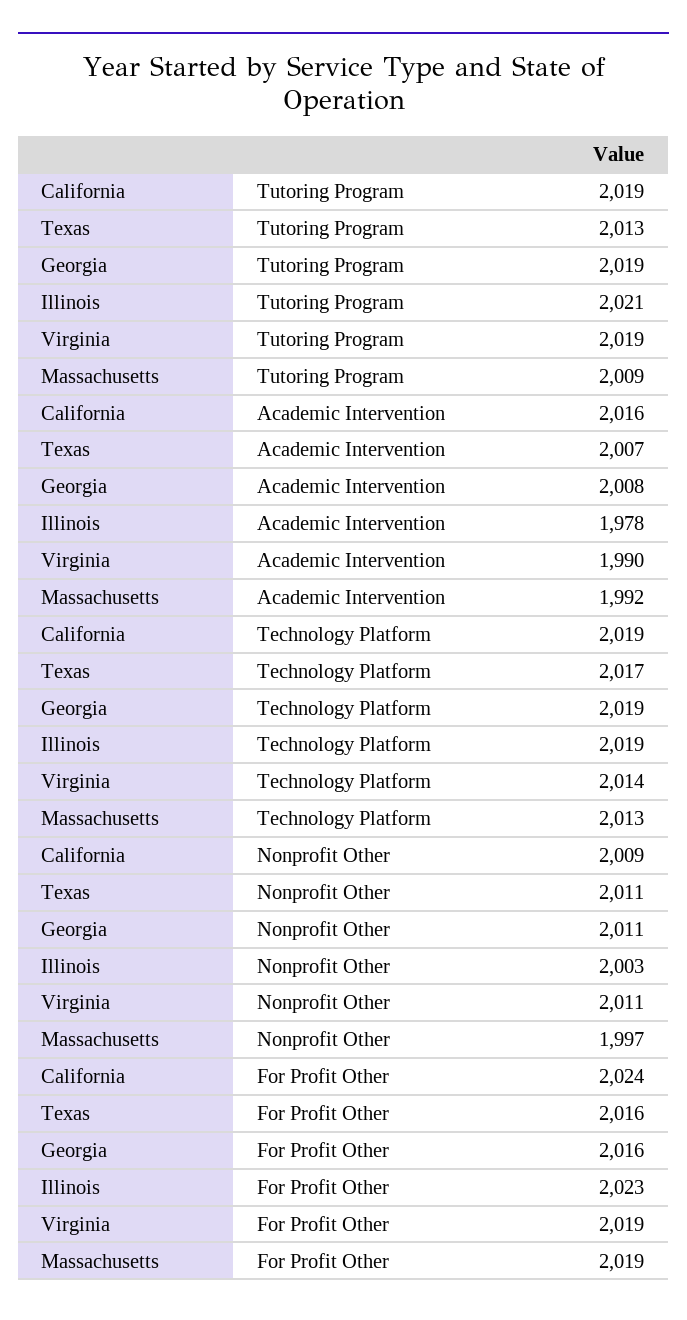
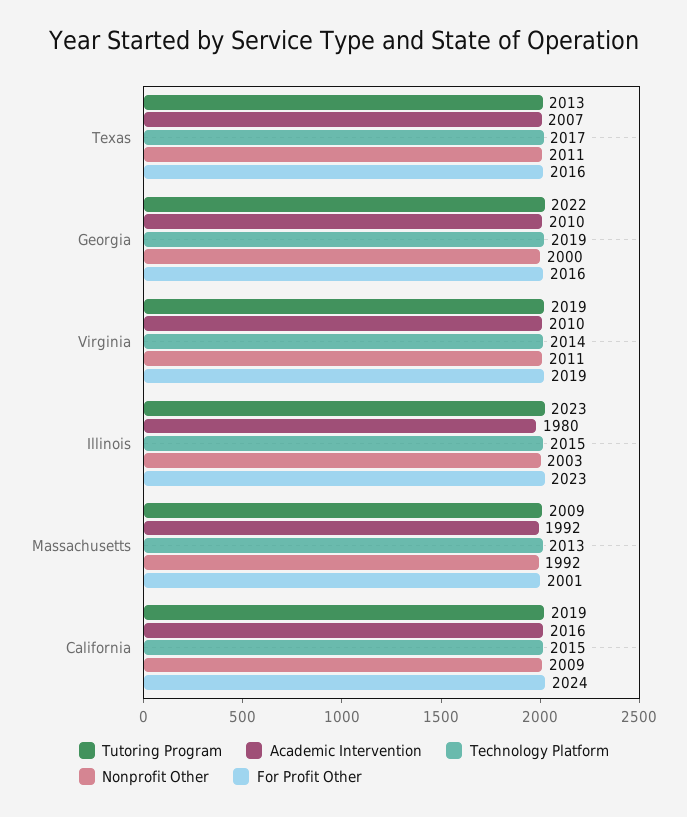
  {
    "Tutoring Program": {
      "California": 2019,
      "Texas": 2013,
-     "Georgia": 2019,
+     "Georgia": 2022,
-     "Illinois": 2021,
+     "Illinois": 2023,
      "Virginia": 2019,
      "Massachusetts": 2009
    },
    "Academic Intervention": {
      "California": 2016,
      "Texas": 2007,
-     "Georgia": 2008,
+     "Georgia": 2010,
-     "Illinois": 1978,
+     "Illinois": 1980,
-     "Virginia": 1990,
+     "Virginia": 2010,
      "Massachusetts": 1992
    },
    "Technology Platform": {
-     "California": 2019,
+     "California": 2015,
      "Texas": 2017,
      "Georgia": 2019,
-     "Illinois": 2019,
+     "Illinois": 2015,
      "Virginia": 2014,
      "Massachusetts": 2013
    },
    "Nonprofit Other": {
      "California": 2009,
      "Texas": 2011,
-     "Georgia": 2011,
+     "Georgia": 2000,
      "Illinois": 2003,
      "Virginia": 2011,
-     "Massachusetts": 1997
+     "Massachusetts": 1992
    },
    "For Profit Other": {
      "California": 2024,
      "Texas": 2016,
      "Georgia": 2016,
      "Illinois": 2023,
      "Virginia": 2019,
-     "Massachusetts": 2019
+     "Massachusetts": 2001
    }
  }

